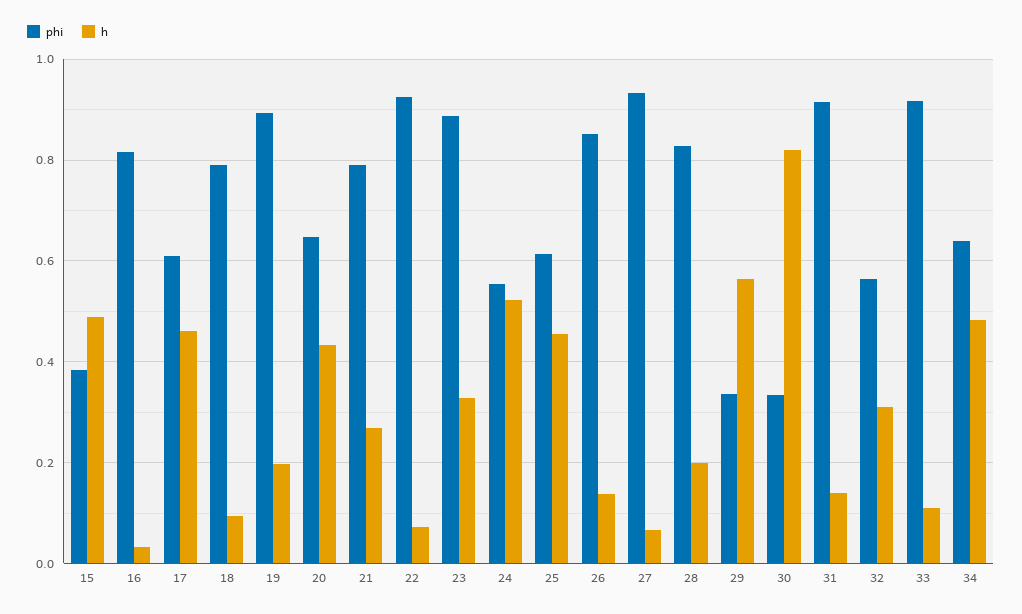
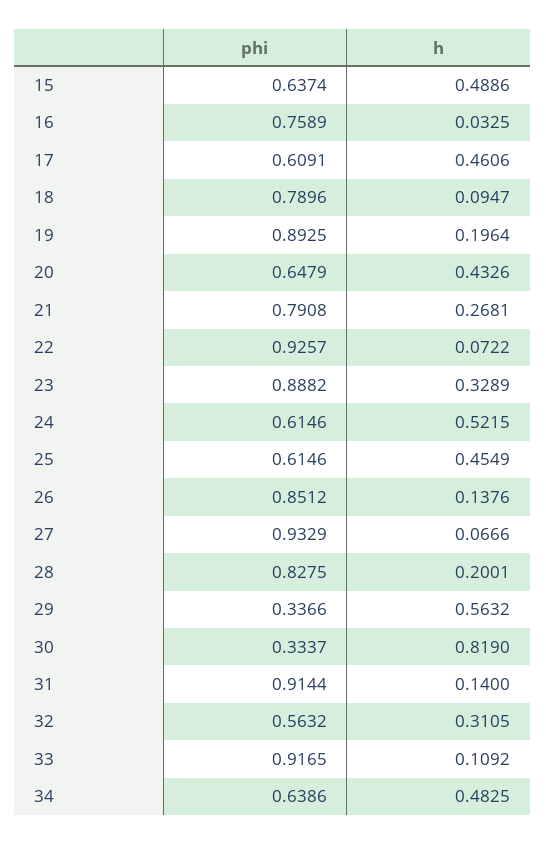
  {
    "phi": {
-     "15": 0.38,
+     "15": 0.6374,
-     "16": 0.82,
+     "16": 0.7589,
      "17": 0.6091,
      "18": 0.7896,
      "19": 0.8925,
      "20": 0.6479,
      "21": 0.7908,
      "22": 0.9257,
      "23": 0.8882,
-     "24": 0.56,
+     "24": 0.6146,
      "25": 0.6146,
      "26": 0.8512,
      "27": 0.9329,
      "28": 0.8275,
      "29": 0.3366,
      "30": 0.3337,
      "31": 0.9144,
      "32": 0.5632,
      "33": 0.9165,
      "34": 0.6386
    },
    "h": {
      "15": 0.4886,
      "16": 0.0325,
      "17": 0.4606,
      "18": 0.0947,
      "19": 0.1964,
      "20": 0.4326,
      "21": 0.2681,
      "22": 0.0722,
      "23": 0.3289,
      "24": 0.5215,
      "25": 0.4549,
      "26": 0.1376,
      "27": 0.0666,
      "28": 0.2001,
      "29": 0.5632,
      "30": 0.819,
      "31": 0.14,
      "32": 0.3105,
      "33": 0.1092,
      "34": 0.4825
    }
  }

